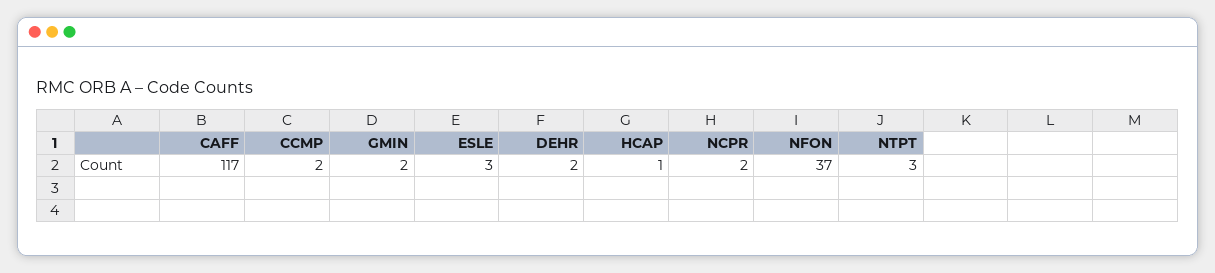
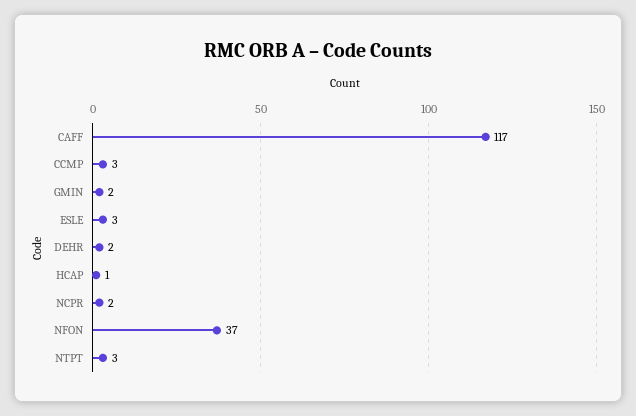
  {
    "CAFF": 117,
-   "CCMP": 2,
+   "CCMP": 3,
    "GMIN": 2,
    "ESLE": 3,
    "DEHR": 2,
    "HCAP": 1,
    "NCPR": 2,
    "NFON": 37,
    "NTPT": 3
  }

